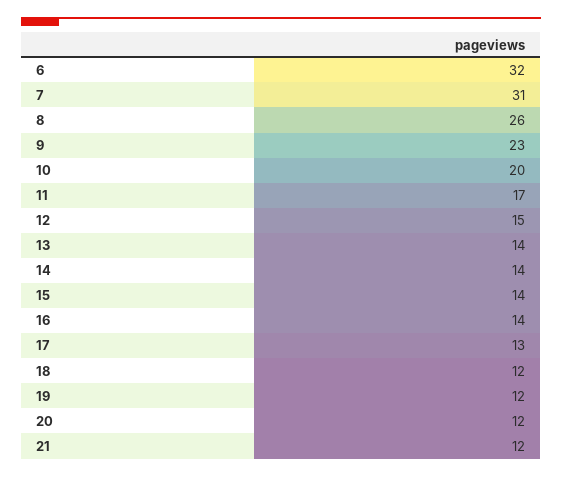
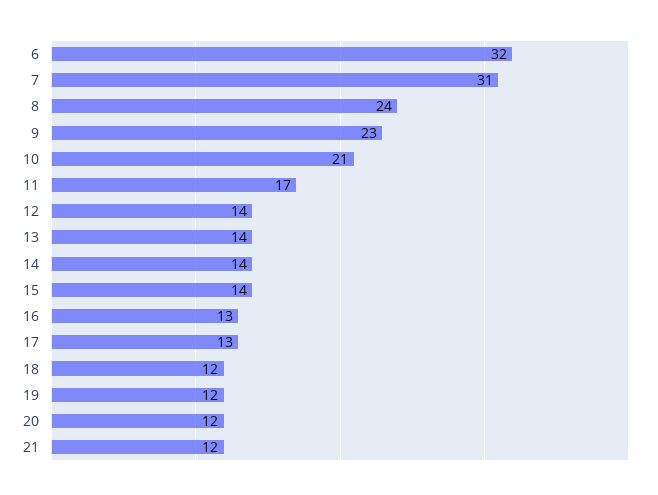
  {
    "6": 32,
    "7": 31,
-   "8": 26,
+   "8": 24,
    "9": 23,
-   "10": 20,
+   "10": 21,
    "11": 17,
-   "12": 15,
+   "12": 14,
    "13": 14,
    "14": 14,
    "15": 14,
-   "16": 14,
+   "16": 13,
    "17": 13,
    "18": 12,
    "19": 12,
    "20": 12,
    "21": 12
  }

